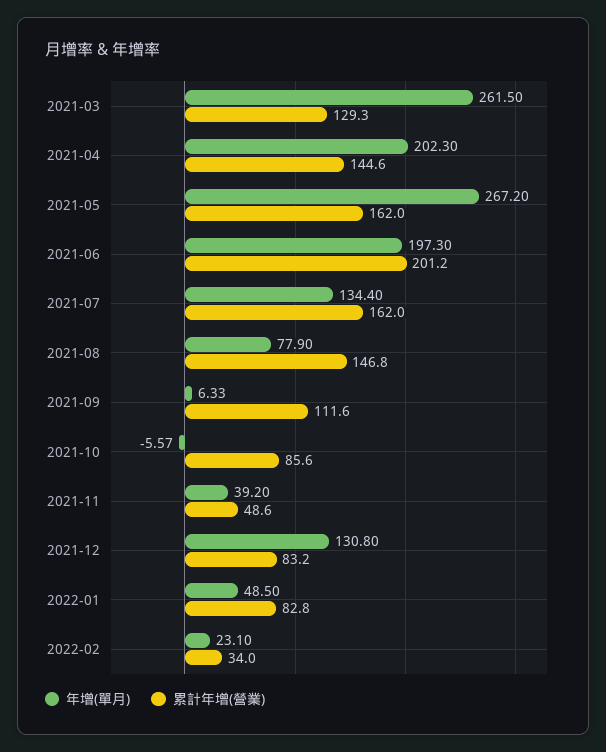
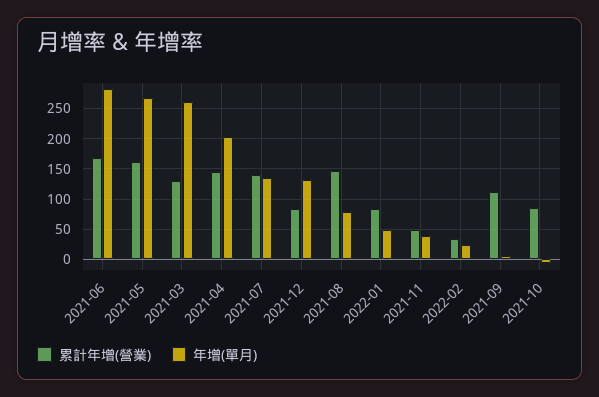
  {
    "年增(單月)": {
      "2021-03": 261.5,
      "2021-04": 202.3,
      "2021-05": 267.2,
-     "2021-06": 197.3,
+     "2021-06": 280,
      "2021-07": 134.4,
      "2021-08": 77.9,
      "2021-09": 6.33,
      "2021-10": -5.57,
      "2021-11": 39.2,
      "2021-12": 130.8,
      "2022-01": 48.5,
      "2022-02": 23.1
    },
    "累計年增(營業)": {
      "2021-03": 129.3,
      "2021-04": 144.6,
      "2021-05": 162,
-     "2021-06": 201.2,
+     "2021-06": 170,
-     "2021-07": 162,
+     "2021-07": 140,
      "2021-08": 146.8,
      "2021-09": 111.6,
      "2021-10": 85.6,
      "2021-11": 48.6,
      "2021-12": 83.2,
      "2022-01": 82.8,
      "2022-02": 34
    }
  }

